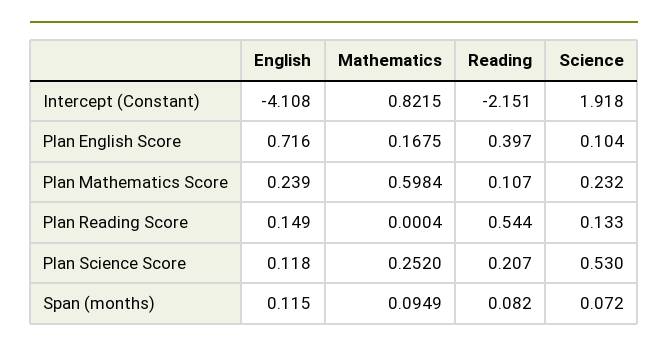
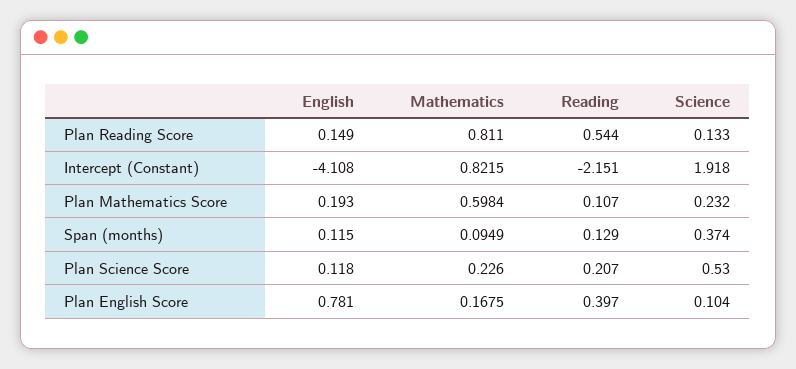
  {
    "English": {
      "Intercept (Constant)": -4.108,
-     "Plan English Score": 0.716,
+     "Plan English Score": 0.781,
-     "Plan Mathematics Score": 0.239,
+     "Plan Mathematics Score": 0.193,
      "Plan Reading Score": 0.149,
      "Plan Science Score": 0.118,
      "Span (months)": 0.115
    },
    "Mathematics": {
      "Intercept (Constant)": 0.8215,
      "Plan English Score": 0.1675,
      "Plan Mathematics Score": 0.5984,
-     "Plan Reading Score": 0.0004,
+     "Plan Reading Score": 0.811,
-     "Plan Science Score": 0.252,
+     "Plan Science Score": 0.226,
      "Span (months)": 0.0949
    },
    "Reading": {
      "Intercept (Constant)": -2.151,
      "Plan English Score": 0.397,
      "Plan Mathematics Score": 0.107,
      "Plan Reading Score": 0.544,
      "Plan Science Score": 0.207,
-     "Span (months)": 0.082
+     "Span (months)": 0.129
    },
    "Science": {
      "Intercept (Constant)": 1.918,
      "Plan English Score": 0.104,
      "Plan Mathematics Score": 0.232,
      "Plan Reading Score": 0.133,
      "Plan Science Score": 0.53,
-     "Span (months)": 0.072
+     "Span (months)": 0.374
    }
  }

